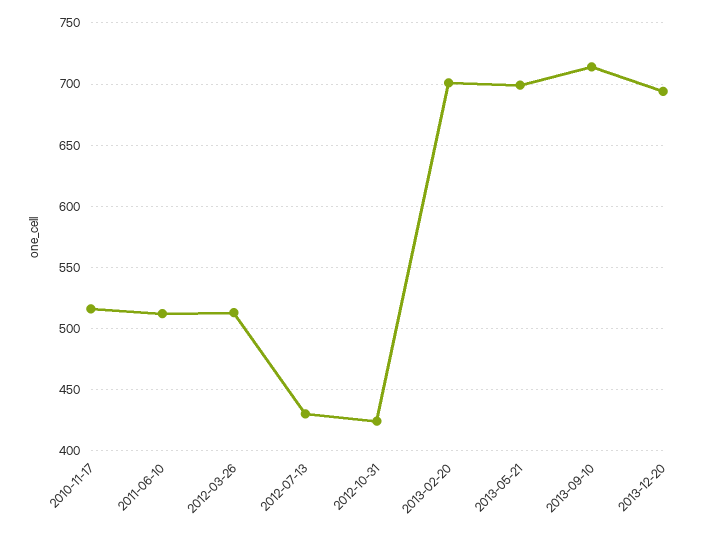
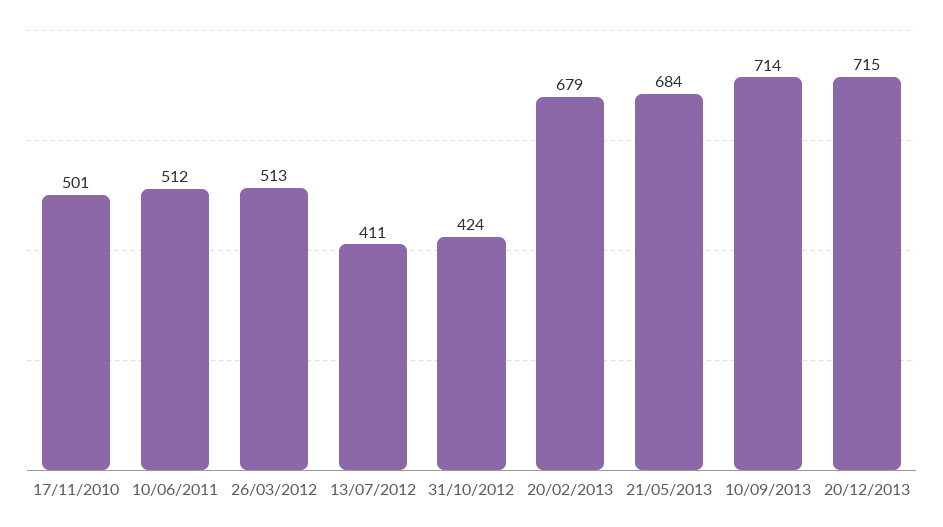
  {
-   "2010-11-17": 515,
+   "2010-11-17": 501,
    "2011-06-10": 512,
    "2012-03-26": 513,
-   "2012-07-13": 430,
+   "2012-07-13": 411,
    "2012-10-31": 424,
-   "2013-02-20": 700,
+   "2013-02-20": 679,
-   "2013-05-21": 700,
+   "2013-05-21": 684,
    "2013-09-10": 714,
-   "2013-12-20": 695
+   "2013-12-20": 715
  }

